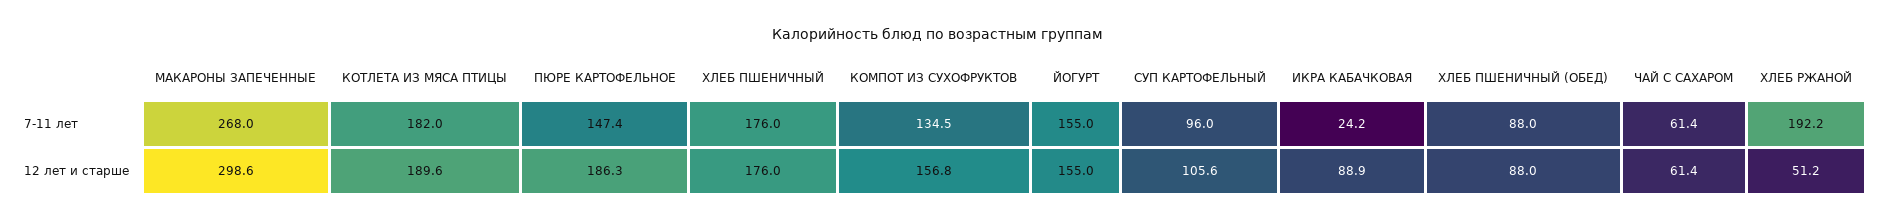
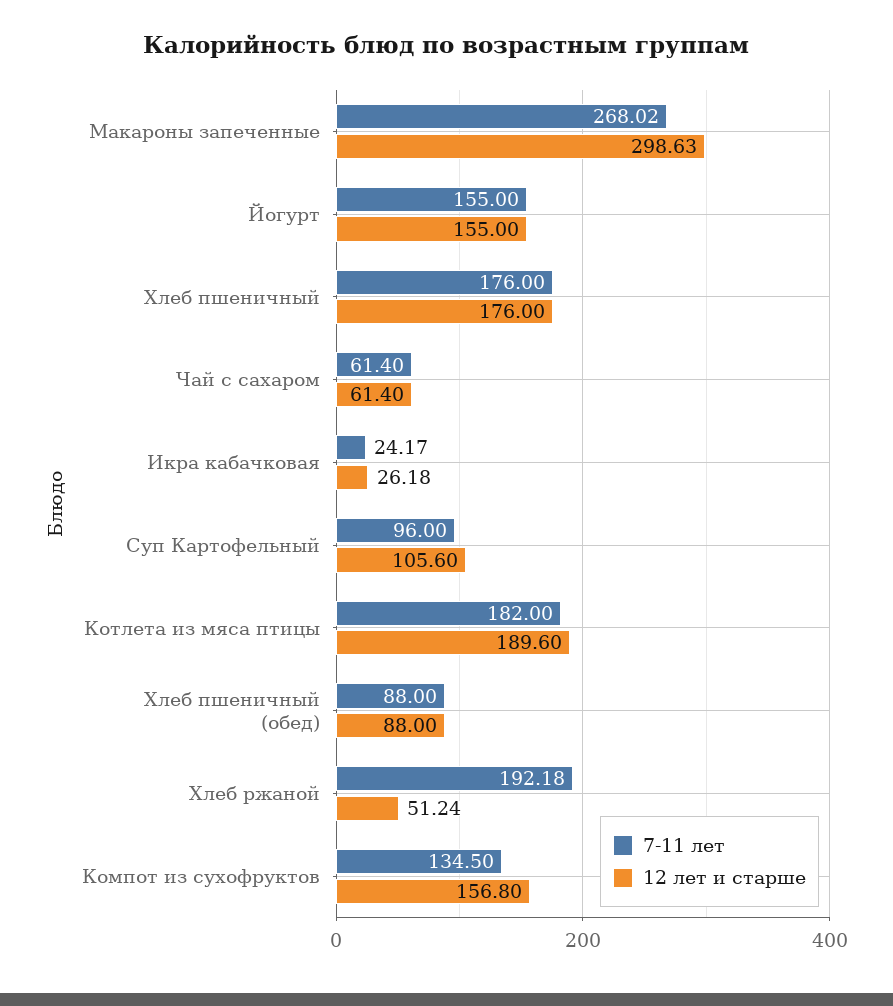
  {
    "7-11 лет": {
      "МАКАРОНЫ ЗАПЕЧЕННЫЕ": 268.02,
      "КОТЛЕТА ИЗ МЯСА ПТИЦЫ": 182,
-     "ПЮРЕ КАРТОФЕЛЬНОЕ": 147.4,
      "ХЛЕБ ПШЕНИЧНЫЙ": 176,
      "КОМПОТ ИЗ СУХОФРУКТОВ": 134.5,
      "ЙОГУРТ": 155,
      "СУП КАРТОФЕЛЬНЫЙ": 96,
      "ИКРА КАБАЧКОВАЯ": 24.17,
      "ХЛЕБ ПШЕНИЧНЫЙ (ОБЕД)": 88,
      "ЧАЙ С САХАРОМ": 61.4,
      "ХЛЕБ РЖАНОЙ": 192.18
    },
    "12 лет и старше": {
      "МАКАРОНЫ ЗАПЕЧЕННЫЕ": 298.63,
      "КОТЛЕТА ИЗ МЯСА ПТИЦЫ": 189.6,
-     "ПЮРЕ КАРТОФЕЛЬНОЕ": 186.3,
      "ХЛЕБ ПШЕНИЧНЫЙ": 176,
      "КОМПОТ ИЗ СУХОФРУКТОВ": 156.8,
      "ЙОГУРТ": 155,
      "СУП КАРТОФЕЛЬНЫЙ": 105.6,
-     "ИКРА КАБАЧКОВАЯ": 88.9,
+     "ИКРА КАБАЧКОВАЯ": 26.18,
      "ХЛЕБ ПШЕНИЧНЫЙ (ОБЕД)": 88,
      "ЧАЙ С САХАРОМ": 61.4,
      "ХЛЕБ РЖАНОЙ": 51.24
    }
  }

